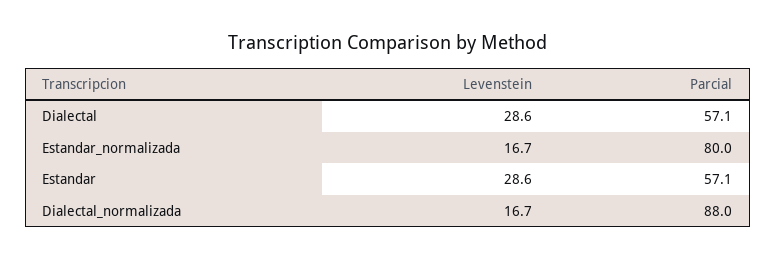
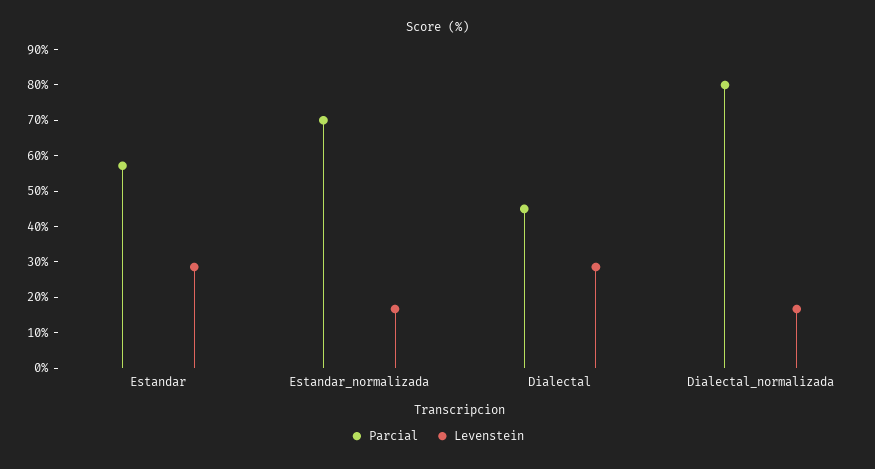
  {
    "Levenstein": {
      "Dialectal": 28.6,
      "Estandar_normalizada": 16.7,
      "Estandar": 28.6,
      "Dialectal_normalizada": 16.7
    },
    "Parcial": {
-     "Dialectal": 57.1,
+     "Dialectal": 45,
-     "Estandar_normalizada": 80,
+     "Estandar_normalizada": 70,
      "Estandar": 57.1,
-     "Dialectal_normalizada": 88
+     "Dialectal_normalizada": 80
    }
  }

